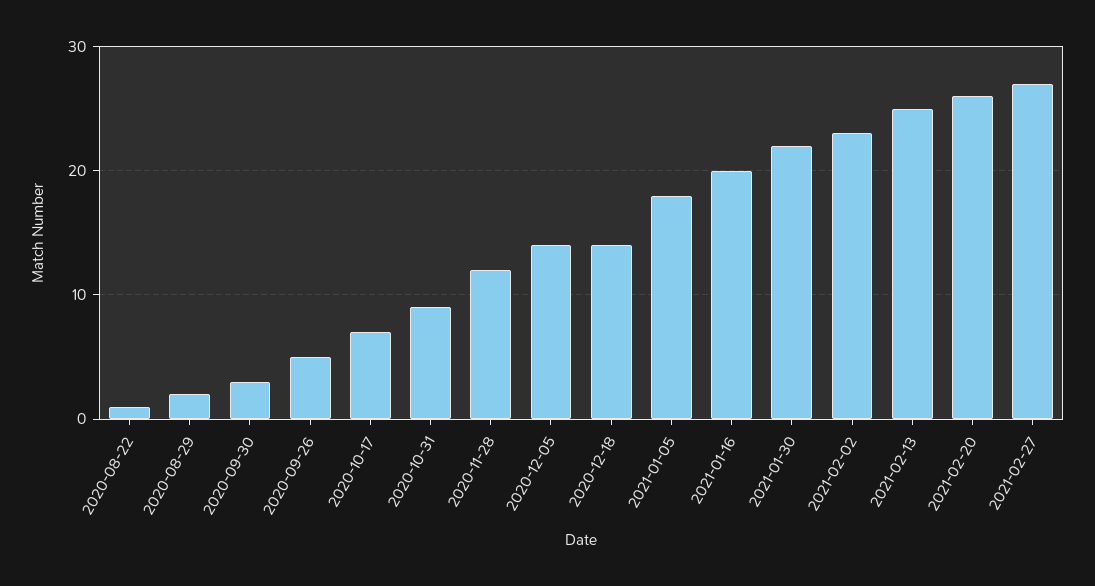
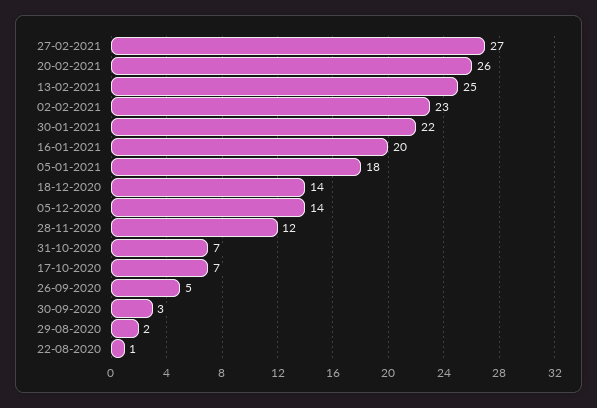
  {
    "2020-08-22": 1,
    "2020-08-29": 2,
    "2020-09-30": 3,
    "2020-09-26": 5,
    "2020-10-17": 7,
-   "2020-10-31": 9,
+   "2020-10-31": 7,
    "2020-11-28": 12,
    "2020-12-05": 14,
    "2020-12-18": 14,
    "2021-01-05": 18,
    "2021-01-16": 20,
    "2021-01-30": 22,
    "2021-02-02": 23,
    "2021-02-13": 25,
    "2021-02-20": 26,
    "2021-02-27": 27
  }

